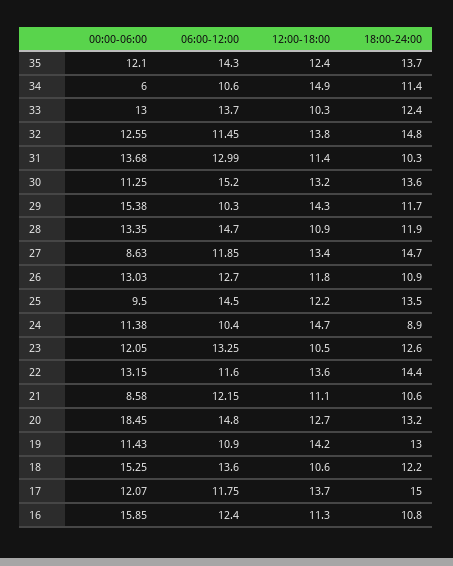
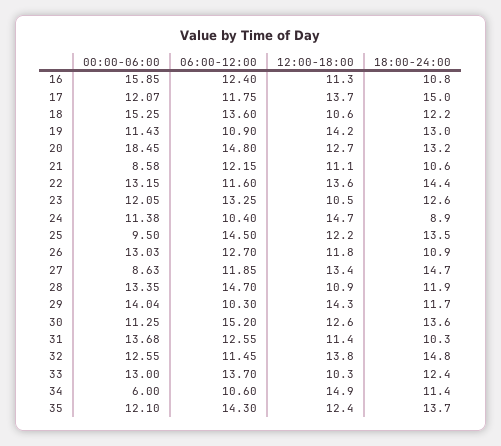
  {
    "00:00-06:00": {
      "35": 12.1,
      "34": 6,
      "33": 13,
      "32": 12.55,
      "31": 13.68,
      "30": 11.25,
-     "29": 15.38,
+     "29": 14.04,
      "28": 13.35,
      "27": 8.63,
      "26": 13.03,
      "25": 9.5,
      "24": 11.38,
      "23": 12.05,
      "22": 13.15,
      "21": 8.58,
      "20": 18.45,
      "19": 11.43,
      "18": 15.25,
      "17": 12.07,
      "16": 15.85
    },
    "06:00-12:00": {
      "35": 14.3,
      "34": 10.6,
      "33": 13.7,
      "32": 11.45,
-     "31": 12.99,
+     "31": 12.55,
      "30": 15.2,
      "29": 10.3,
      "28": 14.7,
      "27": 11.85,
      "26": 12.7,
      "25": 14.5,
      "24": 10.4,
      "23": 13.25,
      "22": 11.6,
      "21": 12.15,
      "20": 14.8,
      "19": 10.9,
      "18": 13.6,
      "17": 11.75,
      "16": 12.4
    },
    "12:00-18:00": {
      "35": 12.4,
      "34": 14.9,
      "33": 10.3,
      "32": 13.8,
      "31": 11.4,
-     "30": 13.2,
+     "30": 12.6,
      "29": 14.3,
      "28": 10.9,
      "27": 13.4,
      "26": 11.8,
      "25": 12.2,
      "24": 14.7,
      "23": 10.5,
      "22": 13.6,
      "21": 11.1,
      "20": 12.7,
      "19": 14.2,
      "18": 10.6,
      "17": 13.7,
      "16": 11.3
    },
    "18:00-24:00": {
      "35": 13.7,
      "34": 11.4,
      "33": 12.4,
      "32": 14.8,
      "31": 10.3,
      "30": 13.6,
      "29": 11.7,
      "28": 11.9,
      "27": 14.7,
      "26": 10.9,
      "25": 13.5,
      "24": 8.9,
      "23": 12.6,
      "22": 14.4,
      "21": 10.6,
      "20": 13.2,
      "19": 13,
      "18": 12.2,
      "17": 15,
      "16": 10.8
    }
  }

